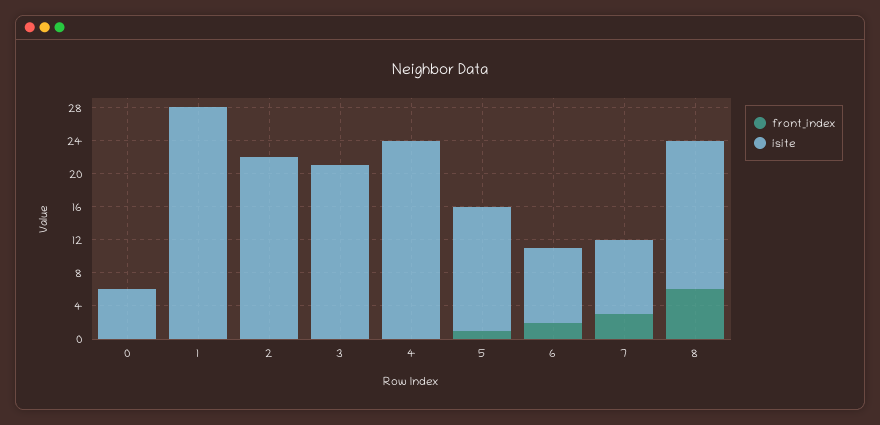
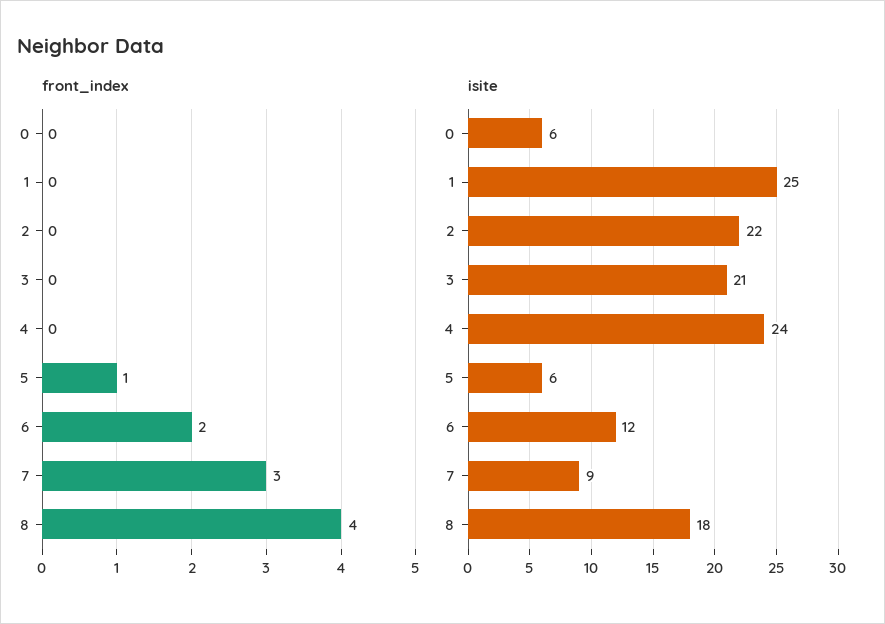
  {
    "front_index": {
      "0": 0,
      "1": 0,
      "2": 0,
      "3": 0,
      "4": 0,
      "5": 1,
      "6": 2,
      "7": 3,
-     "8": 6
+     "8": 4
    },
    "isite": {
      "0": 6,
-     "1": 28,
+     "1": 25,
      "2": 22,
      "3": 21,
      "4": 24,
-     "5": 15,
+     "5": 6,
-     "6": 9,
+     "6": 12,
      "7": 9,
      "8": 18
    }
  }

